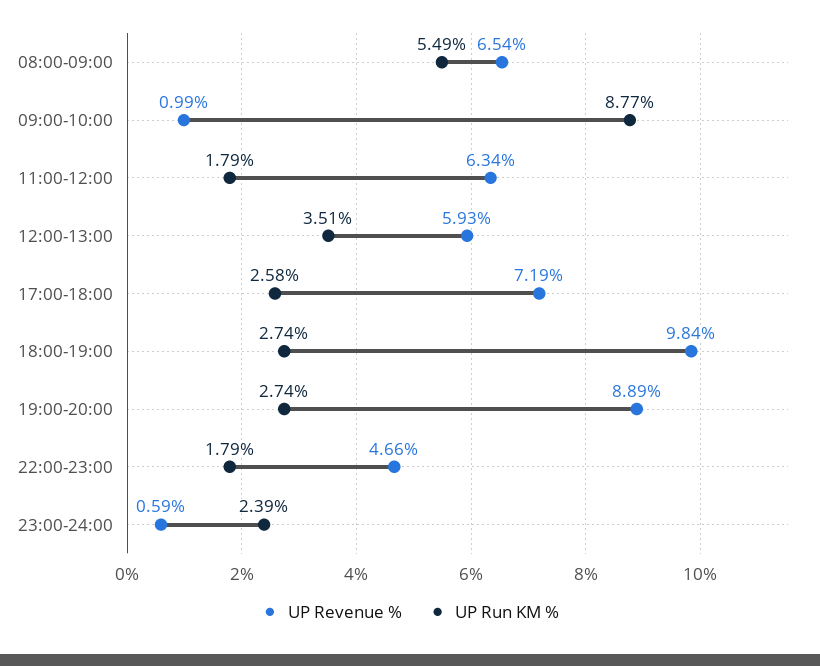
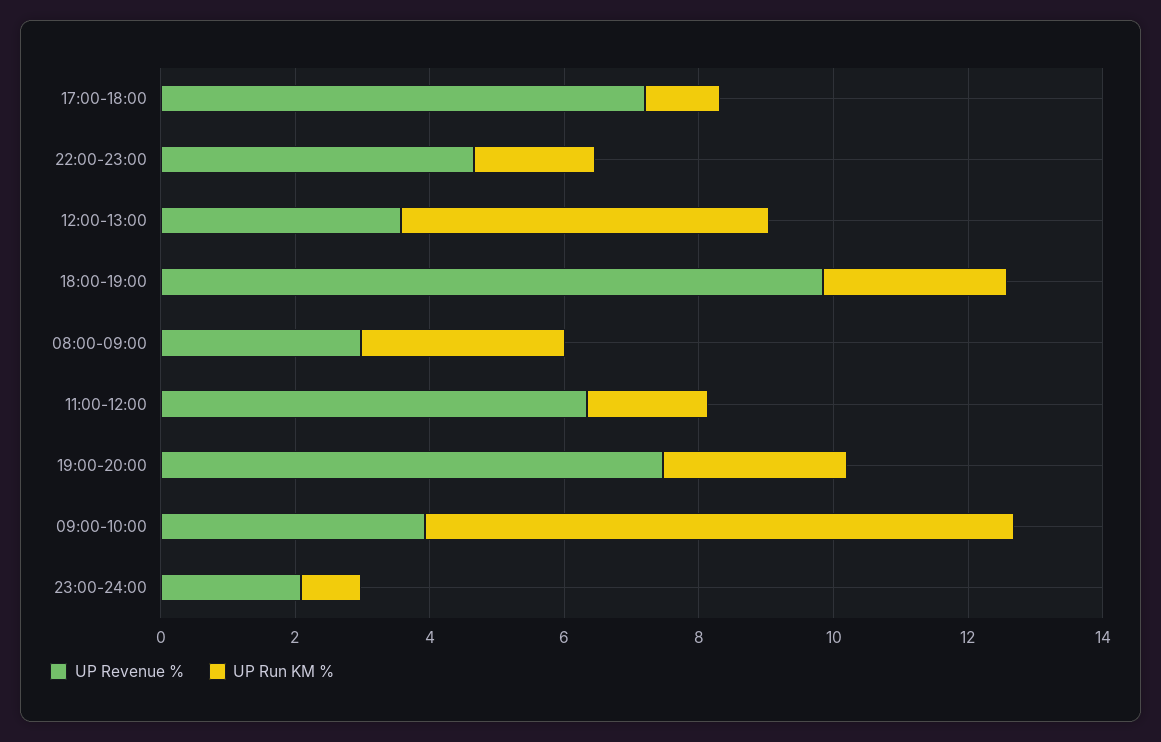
  {
    "UP Revenue %": {
-     "08:00-09:00": 6.54,
+     "08:00-09:00": 3,
-     "09:00-10:00": 0.99,
+     "09:00-10:00": 4,
      "11:00-12:00": 6.34,
-     "12:00-13:00": 5.93,
+     "12:00-13:00": 3.5,
      "17:00-18:00": 7.19,
      "18:00-19:00": 9.84,
-     "19:00-20:00": 8.89,
+     "19:00-20:00": 7.5,
      "22:00-23:00": 4.66,
-     "23:00-24:00": 0.59
+     "23:00-24:00": 2
    },
    "UP Run KM %": {
-     "08:00-09:00": 5.49,
+     "08:00-09:00": 3,
      "09:00-10:00": 8.77,
      "11:00-12:00": 1.79,
-     "12:00-13:00": 3.51,
+     "12:00-13:00": 5.5,
-     "17:00-18:00": 2.58,
+     "17:00-18:00": 1,
      "18:00-19:00": 2.74,
      "19:00-20:00": 2.74,
      "22:00-23:00": 1.79,
-     "23:00-24:00": 2.39
+     "23:00-24:00": 1
    }
  }

